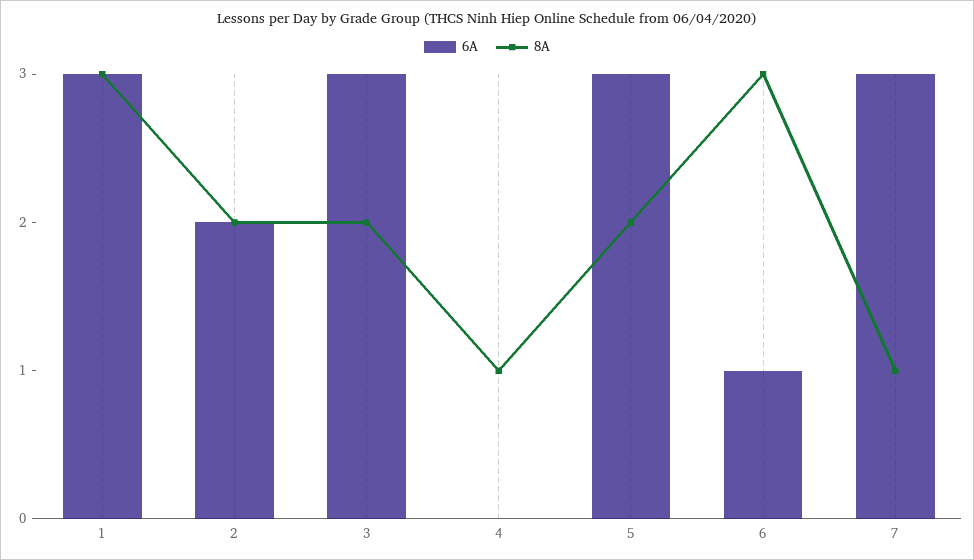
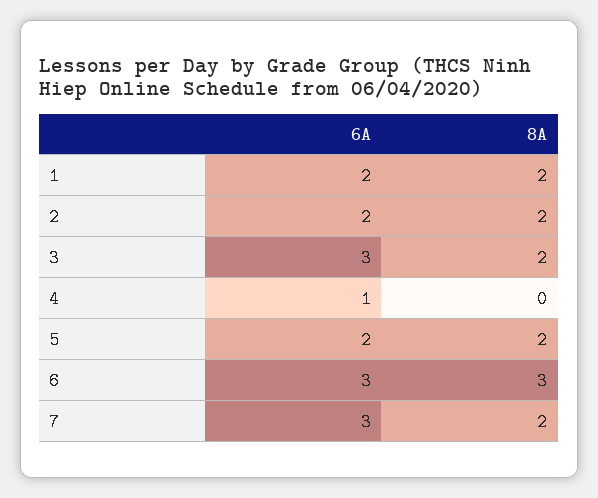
  {
    "6A": {
-     "1": 3,
+     "1": 2,
      "2": 2,
      "3": 3,
-     "4": 0,
+     "4": 1,
-     "5": 3,
+     "5": 2,
-     "6": 1,
+     "6": 3,
      "7": 3
    },
    "8A": {
-     "1": 3,
+     "1": 2,
      "2": 2,
      "3": 2,
-     "4": 1,
+     "4": 0,
      "5": 2,
      "6": 3,
-     "7": 1
+     "7": 2
    }
  }

